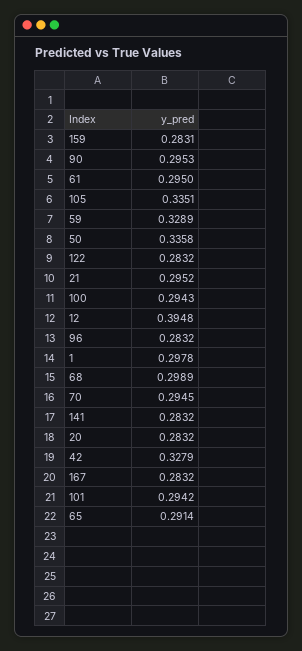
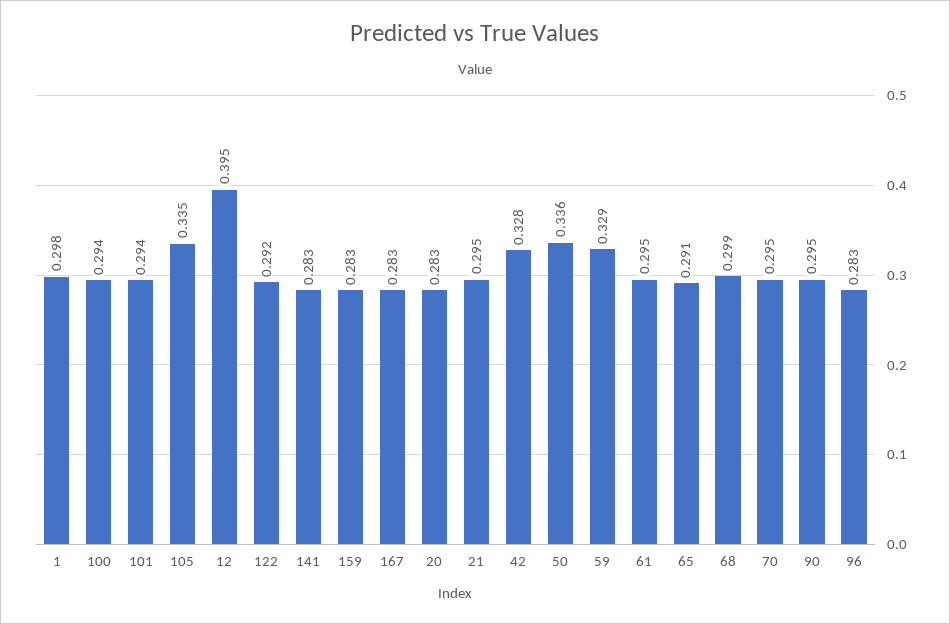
  {
    "159": 0.2831,
    "90": 0.2953,
    "61": 0.295,
    "105": 0.3351,
    "59": 0.3289,
    "50": 0.3358,
-   "122": 0.2832,
+   "122": 0.292,
    "21": 0.2952,
    "100": 0.2943,
    "12": 0.3948,
    "96": 0.2832,
    "1": 0.2978,
    "68": 0.2989,
    "70": 0.2945,
    "141": 0.2832,
    "20": 0.2832,
    "42": 0.3279,
    "167": 0.2832,
    "101": 0.2942,
    "65": 0.2914
  }

